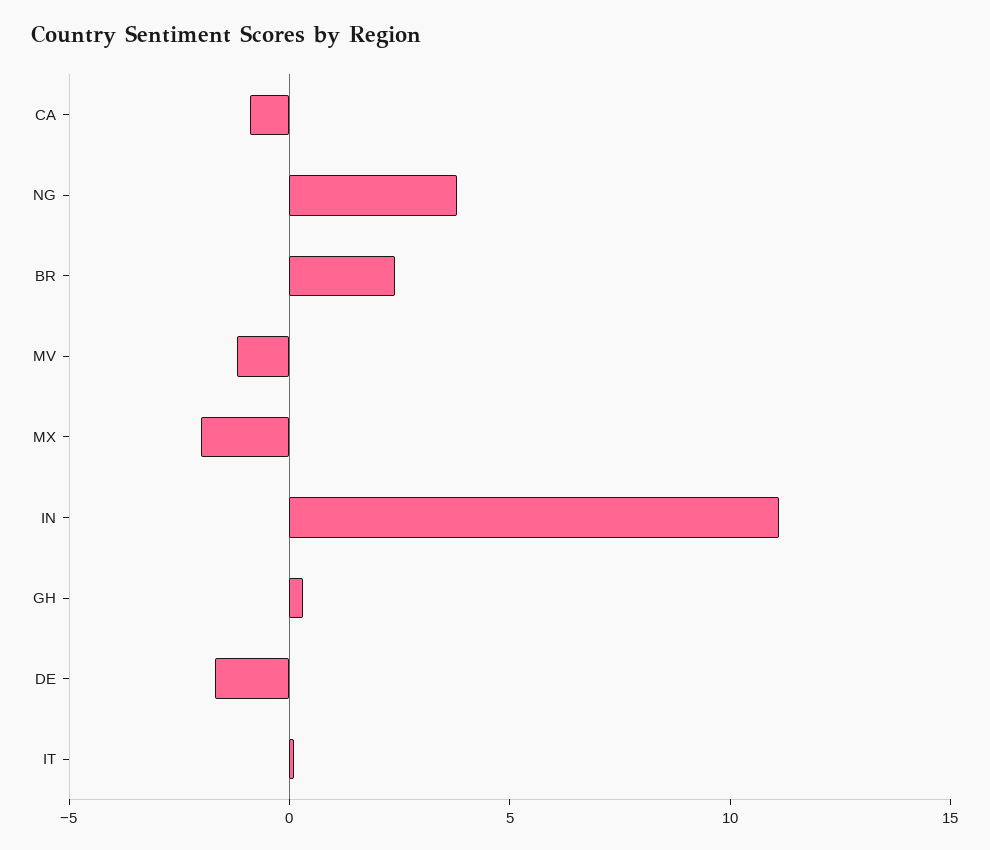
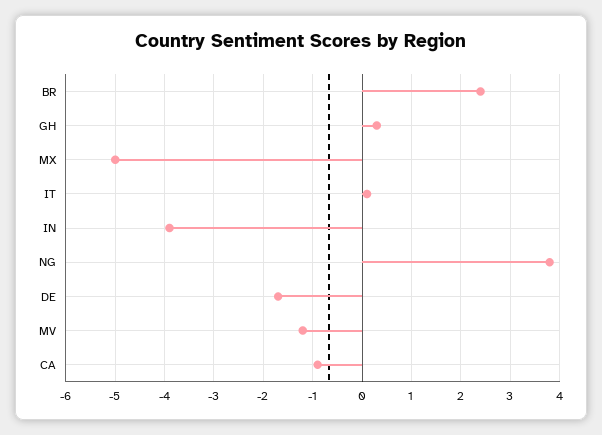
  {
    "CA": -1,
    "NG": 4,
    "BR": 2.5,
    "MV": -1,
-   "MX": -2,
+   "MX": -5,
-   "IN": 11,
+   "IN": -4,
    "GH": 0.5,
    "DE": -1.5,
    "IT": 0
  }

